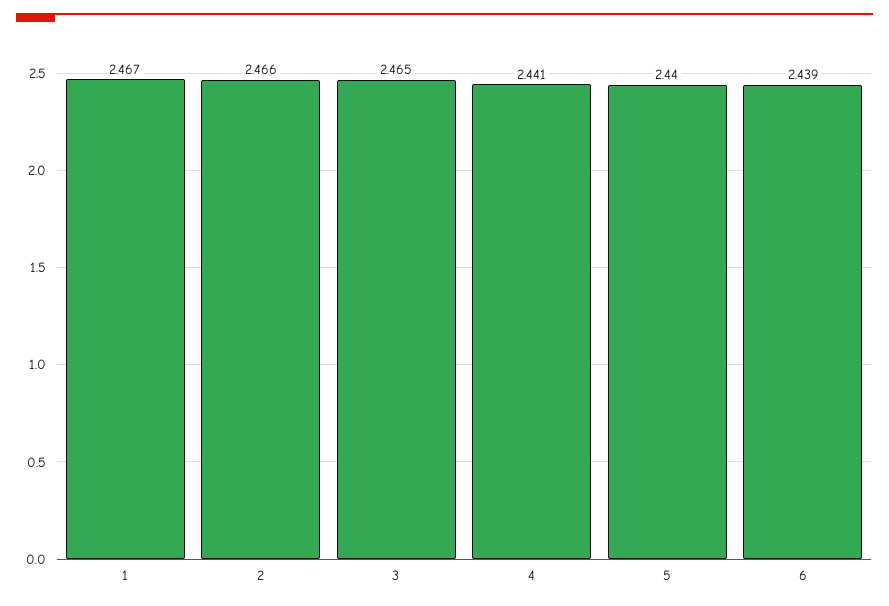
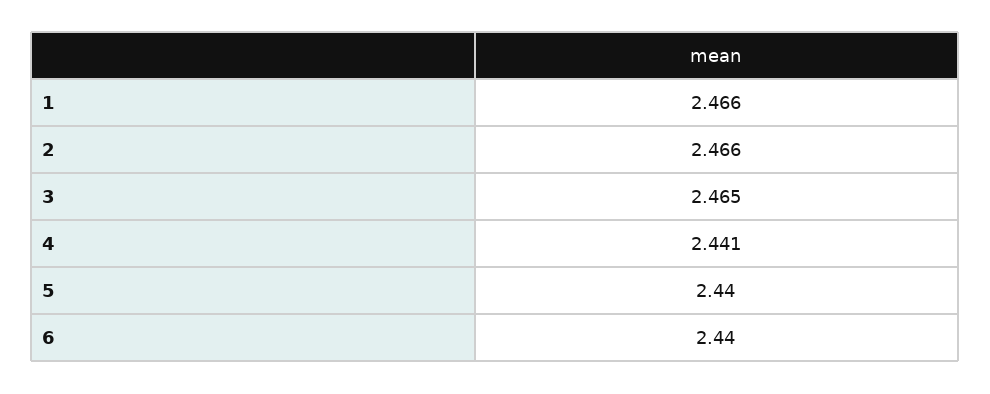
  {
-   "1": 2.467,
+   "1": 2.466,
    "2": 2.466,
    "3": 2.465,
    "4": 2.441,
    "5": 2.44,
-   "6": 2.439
+   "6": 2.44
  }

